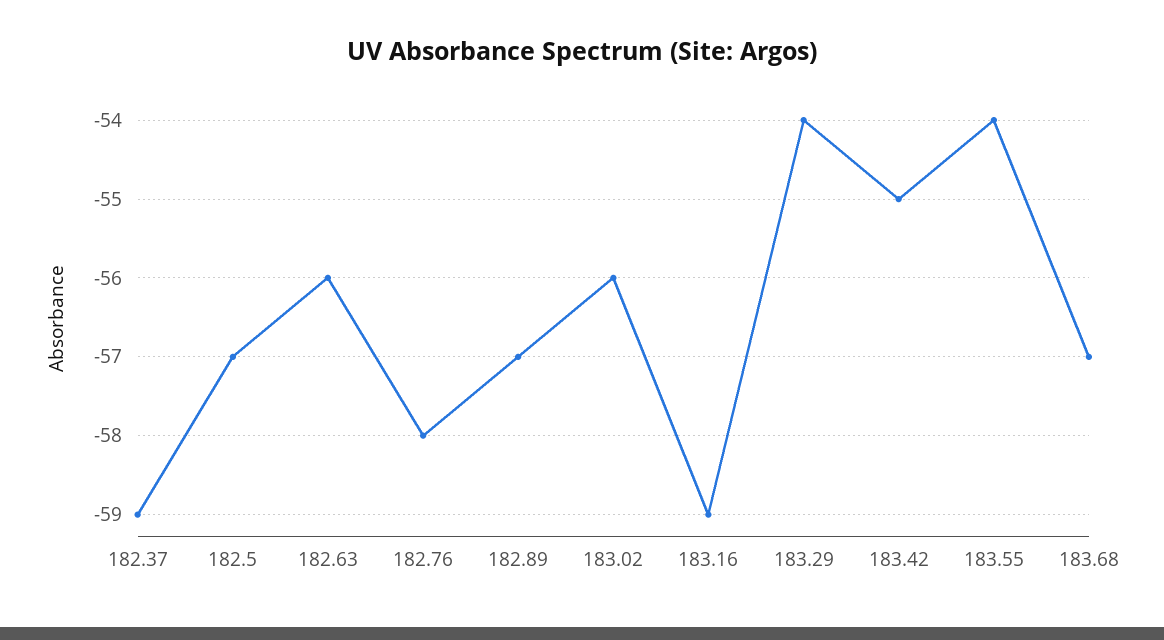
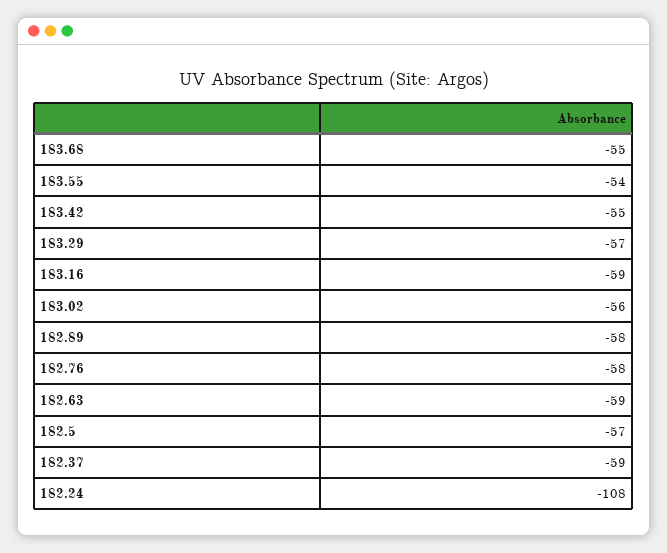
  {
    "182.37": -59,
    "182.5": -57,
-   "182.63": -56,
+   "182.63": -59,
    "182.76": -58,
-   "182.89": -57,
+   "182.89": -58,
    "183.02": -56,
    "183.16": -59,
-   "183.29": -54,
+   "183.29": -57,
    "183.42": -55,
    "183.55": -54,
-   "183.68": -57
+   "183.68": -55,
+   "182.24": -108
  }

